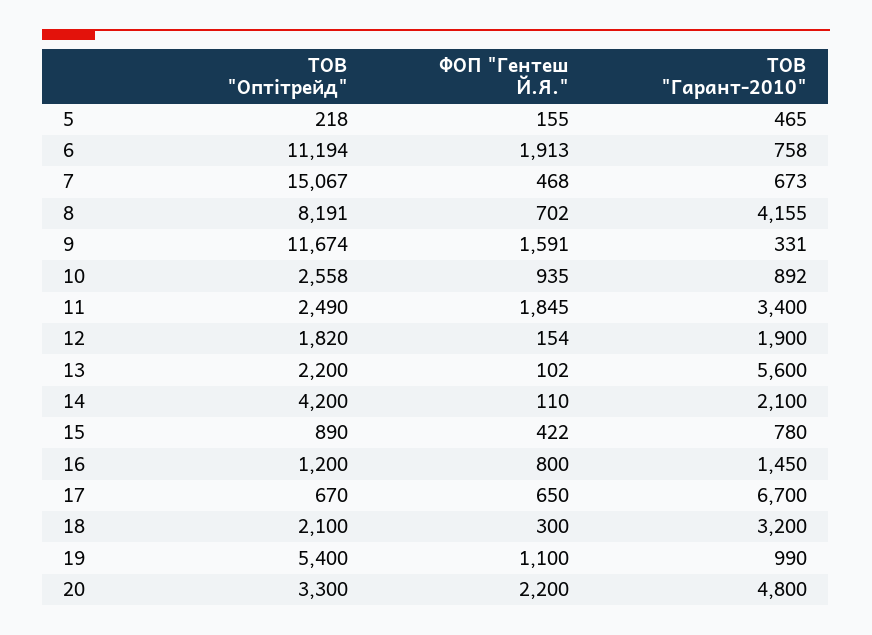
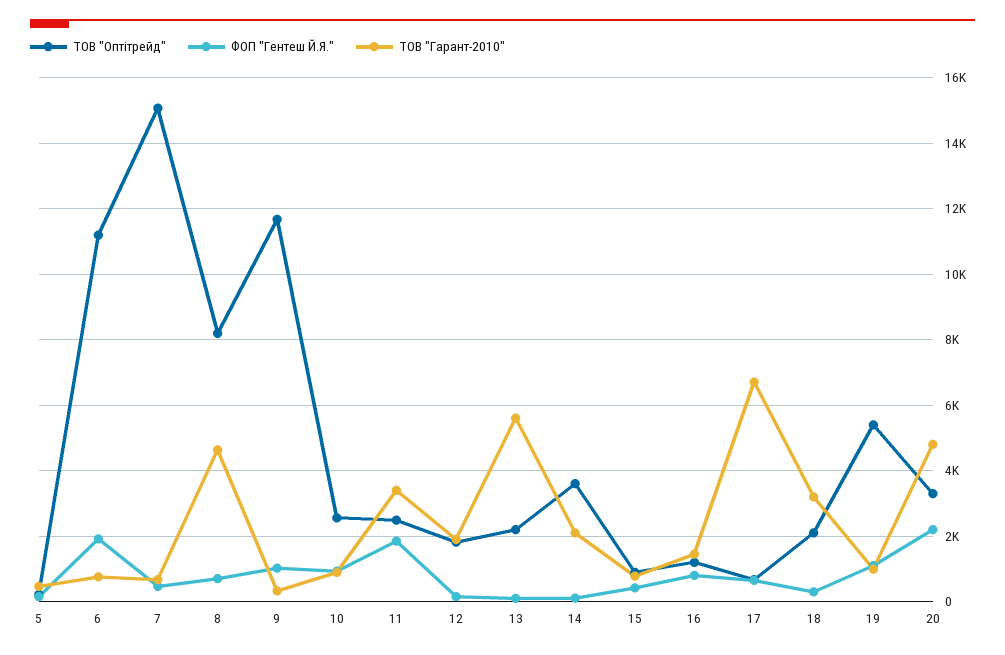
  {
    "ТОВ \"Оптітрейд\"": {
      "5": 218,
      "6": 11194,
      "7": 15067,
      "8": 8191,
      "9": 11674,
      "10": 2558,
      "11": 2490,
      "12": 1820,
      "13": 2200,
-     "14": 4200,
+     "14": 3600,
      "15": 890,
      "16": 1200,
      "17": 670,
      "18": 2100,
      "19": 5400,
      "20": 3300
    },
    "ФОП \"Гентеш Й.Я.\"": {
      "5": 155,
      "6": 1913,
      "7": 468,
      "8": 702,
-     "9": 1591,
+     "9": 1000,
      "10": 935,
      "11": 1845,
      "12": 154,
      "13": 102,
      "14": 110,
      "15": 422,
      "16": 800,
      "17": 650,
      "18": 300,
      "19": 1100,
      "20": 2200
    },
    "ТОВ \"Гарант-2010\"": {
      "5": 465,
      "6": 758,
      "7": 673,
-     "8": 4155,
+     "8": 4600,
      "9": 331,
      "10": 892,
      "11": 3400,
      "12": 1900,
      "13": 5600,
      "14": 2100,
      "15": 780,
      "16": 1450,
      "17": 6700,
      "18": 3200,
      "19": 990,
      "20": 4800
    }
  }

